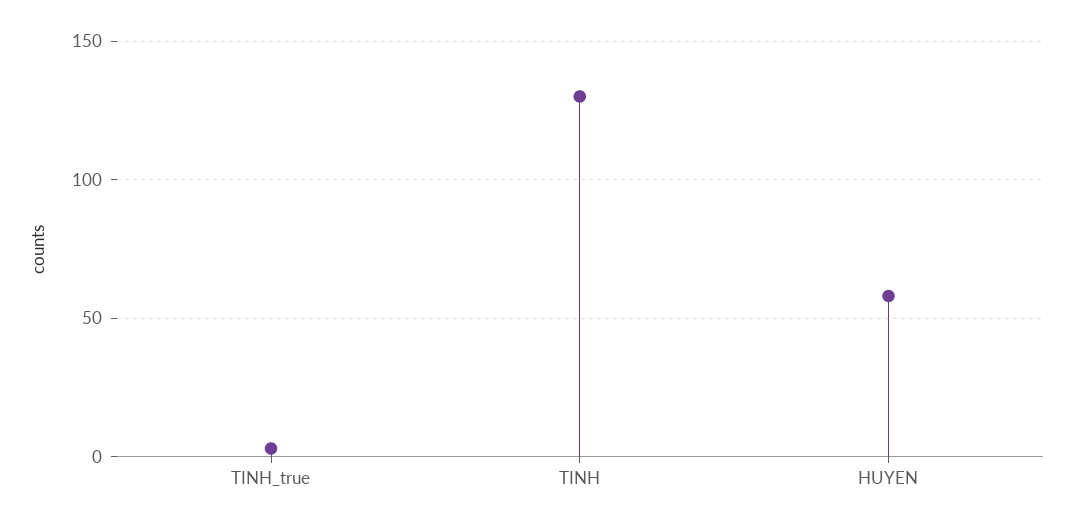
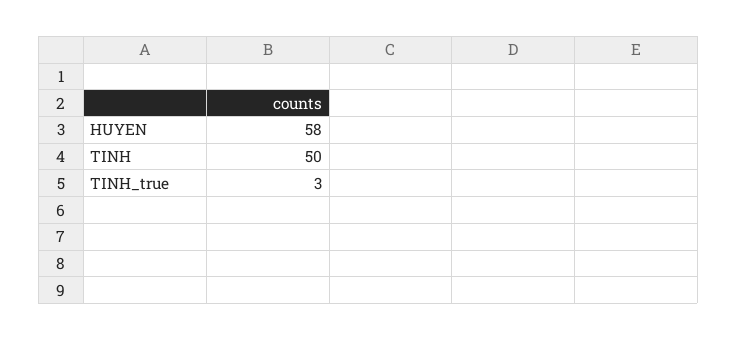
  {
    "TINH_true": 3,
-   "TINH": 130,
+   "TINH": 50,
    "HUYEN": 58
  }

